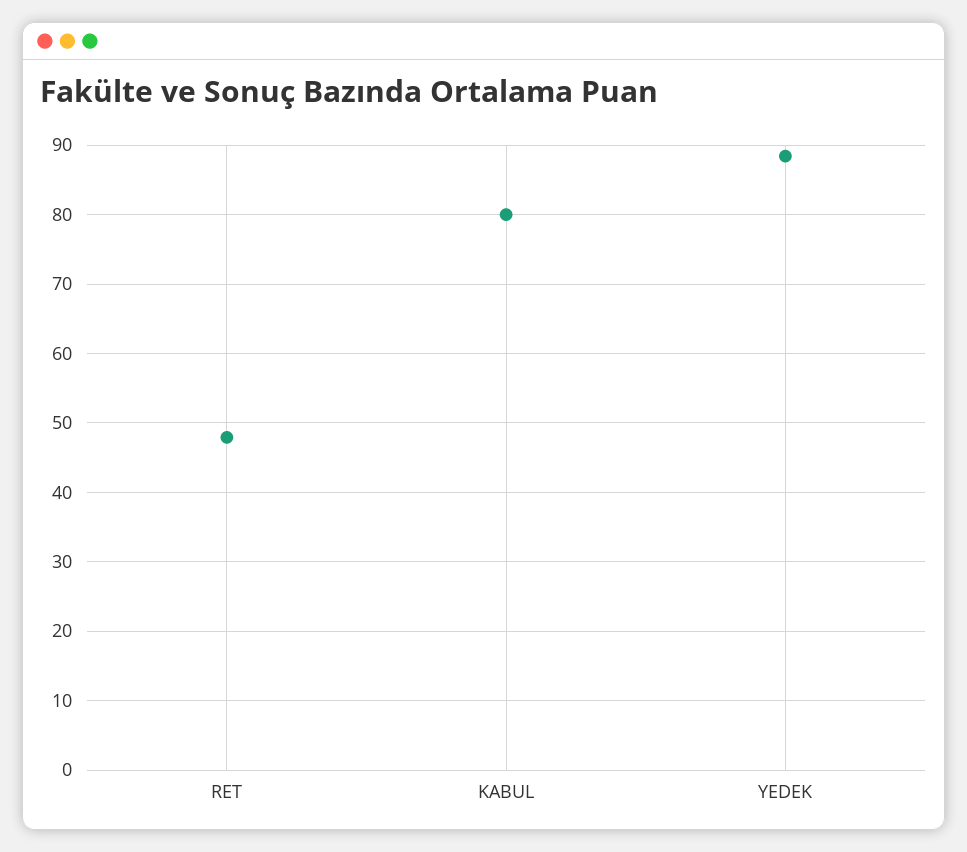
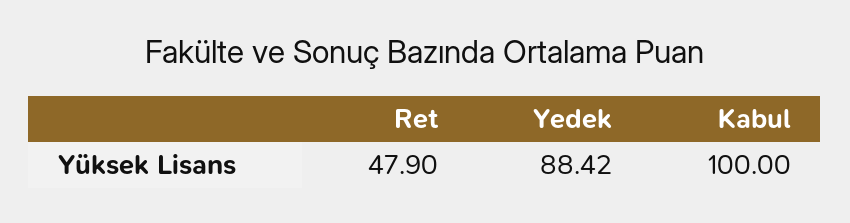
  {
    "RET": 47.9,
-   "KABUL": 80,
+   "KABUL": 100,
    "YEDEK": 88.42
  }

